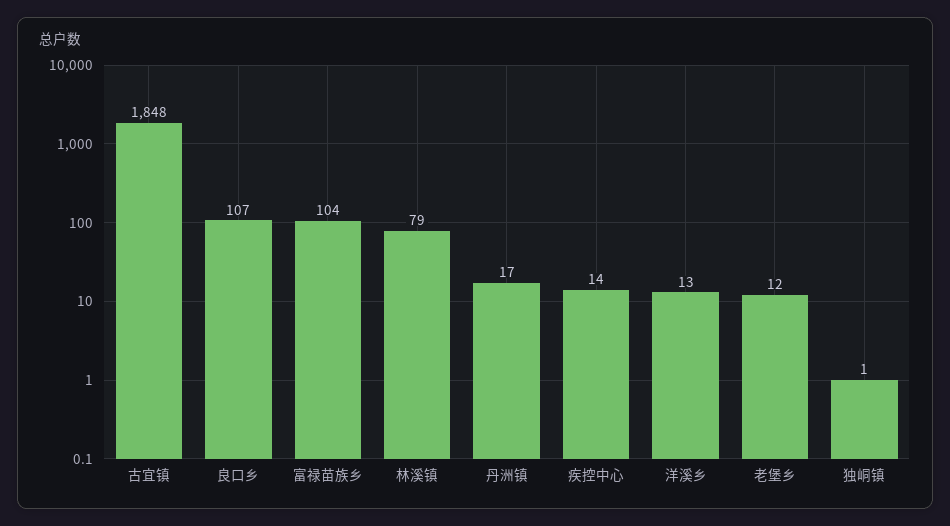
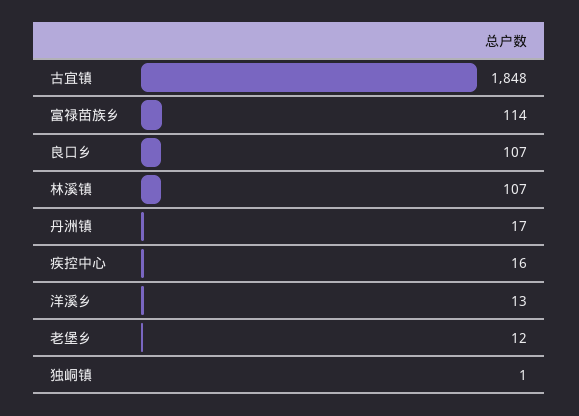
  {
    "古宜镇": 1848,
    "良口乡": 107,
-   "富禄苗族乡": 104,
+   "富禄苗族乡": 114,
-   "林溪镇": 79,
+   "林溪镇": 107,
    "丹洲镇": 17,
-   "疾控中心": 14,
+   "疾控中心": 16,
    "洋溪乡": 13,
    "老堡乡": 12,
    "独峒镇": 1
  }

